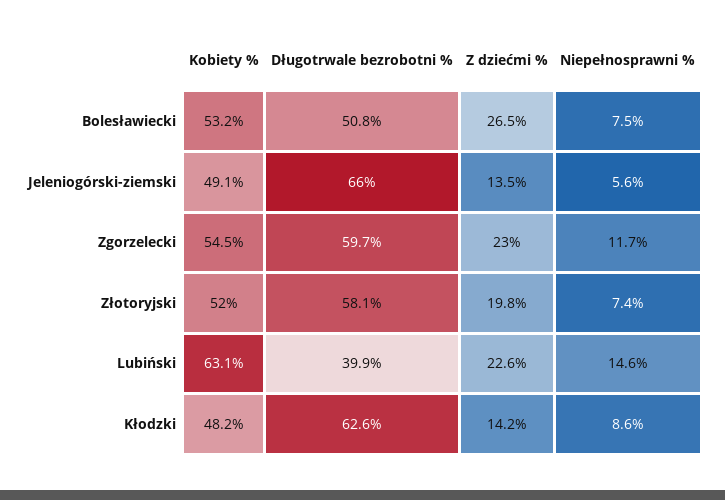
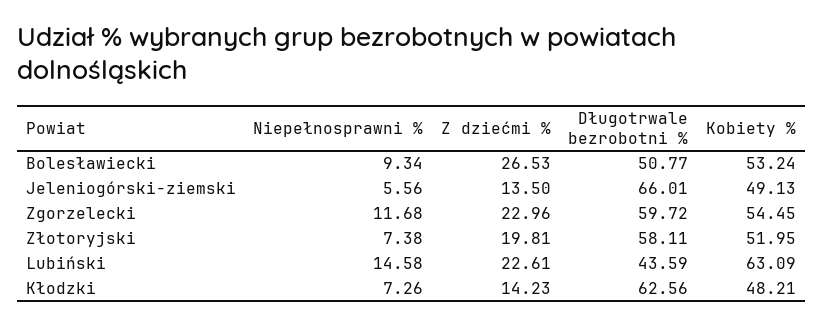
  {
    "Kobiety %": {
      "Bolesławiecki": 53.24,
      "Jeleniogórski-ziemski": 49.13,
      "Zgorzelecki": 54.45,
      "Złotoryjski": 51.95,
      "Lubiński": 63.09,
      "Kłodzki": 48.21
    },
    "Długotrwale bezrobotni %": {
      "Bolesławiecki": 50.77,
      "Jeleniogórski-ziemski": 66.01,
      "Zgorzelecki": 59.72,
      "Złotoryjski": 58.11,
-     "Lubiński": 39.9,
+     "Lubiński": 43.59,
      "Kłodzki": 62.56
    },
    "Z dziećmi %": {
      "Bolesławiecki": 26.53,
      "Jeleniogórski-ziemski": 13.5,
      "Zgorzelecki": 22.96,
      "Złotoryjski": 19.81,
      "Lubiński": 22.61,
      "Kłodzki": 14.23
    },
    "Niepełnosprawni %": {
-     "Bolesławiecki": 7.5,
+     "Bolesławiecki": 9.34,
      "Jeleniogórski-ziemski": 5.56,
      "Zgorzelecki": 11.68,
      "Złotoryjski": 7.38,
      "Lubiński": 14.58,
-     "Kłodzki": 8.6
+     "Kłodzki": 7.26
    }
  }

